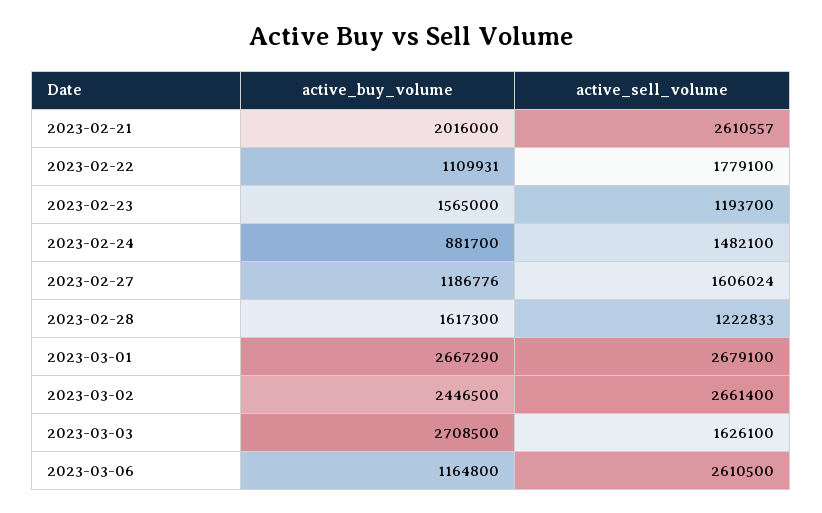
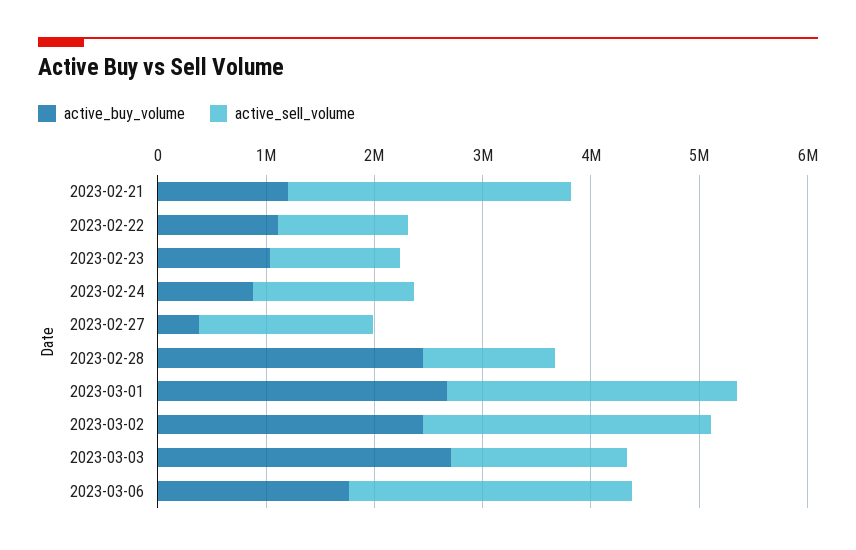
  {
    "active_buy_volume": {
-     "2023-02-21": 2016000,
+     "2023-02-21": 1200000,
      "2023-02-22": 1109931,
-     "2023-02-23": 1565000,
+     "2023-02-23": 1000000,
      "2023-02-24": 881700,
-     "2023-02-27": 1186776,
+     "2023-02-27": 400000,
-     "2023-02-28": 1617300,
+     "2023-02-28": 2400000,
      "2023-03-01": 2667290,
      "2023-03-02": 2446500,
      "2023-03-03": 2708500,
-     "2023-03-06": 1164800
+     "2023-03-06": 1800000
    },
    "active_sell_volume": {
      "2023-02-21": 2610557,
-     "2023-02-22": 1779100,
+     "2023-02-22": 1200000,
      "2023-02-23": 1193700,
      "2023-02-24": 1482100,
      "2023-02-27": 1606024,
      "2023-02-28": 1222833,
      "2023-03-01": 2679100,
      "2023-03-02": 2661400,
      "2023-03-03": 1626100,
      "2023-03-06": 2610500
    }
  }

